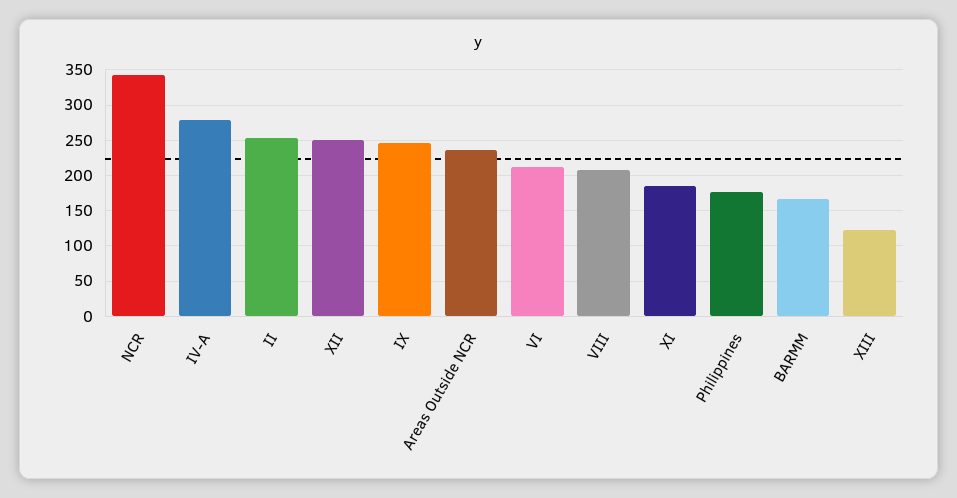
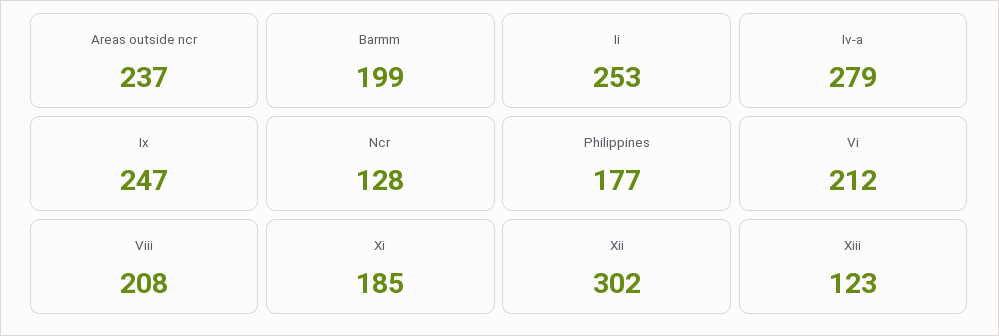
  {
-   "NCR": 340,
+   "NCR": 128,
    "IV-A": 279,
    "II": 253,
-   "XII": 250,
+   "XII": 302,
    "IX": 247,
    "Areas Outside NCR": 237,
    "VI": 212,
    "VIII": 208,
    "XI": 185,
    "Philippines": 177,
-   "BARMM": 170,
+   "BARMM": 199,
    "XIII": 123
  }

